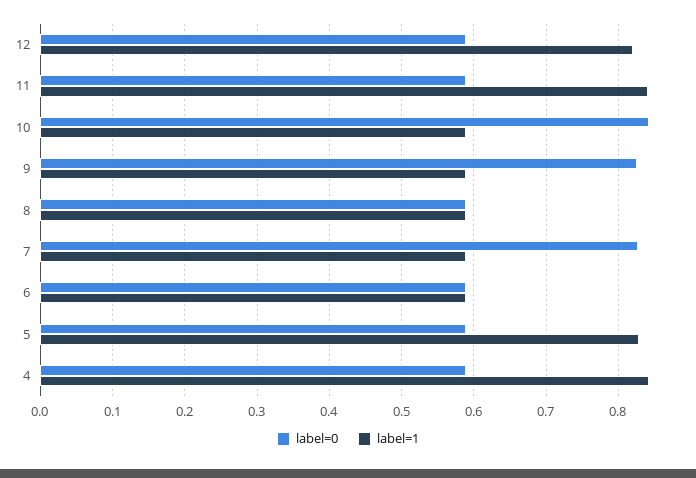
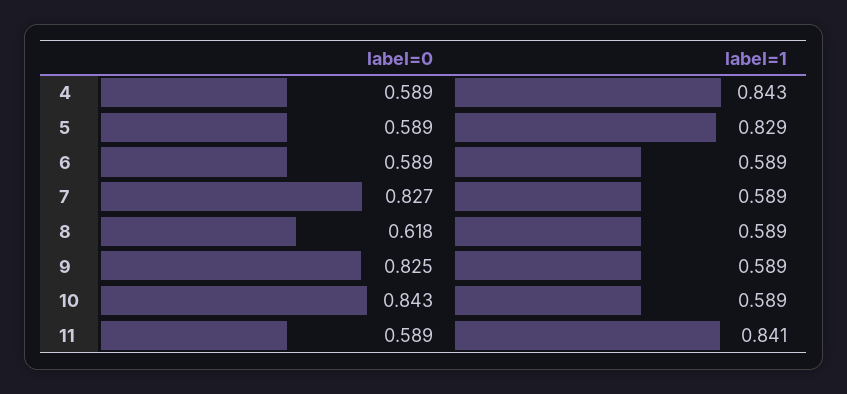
  {
    "label=0": {
-     "12": 0.59,
      "11": 0.589,
      "10": 0.843,
      "9": 0.825,
-     "8": 0.59,
+     "8": 0.618,
      "7": 0.827,
      "6": 0.589,
      "5": 0.589,
      "4": 0.589
    },
    "label=1": {
-     "12": 0.82,
      "11": 0.841,
      "10": 0.589,
      "9": 0.589,
      "8": 0.589,
      "7": 0.589,
      "6": 0.589,
      "5": 0.829,
      "4": 0.843
    }
  }

